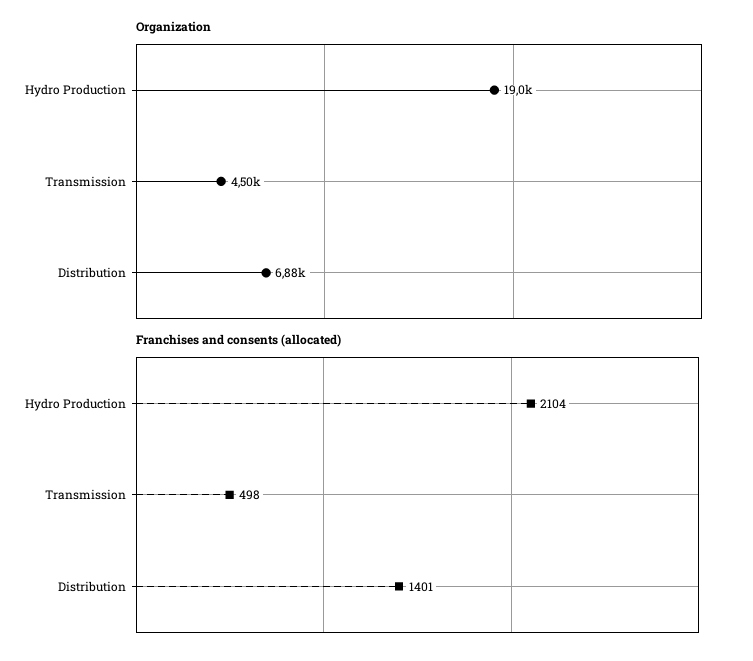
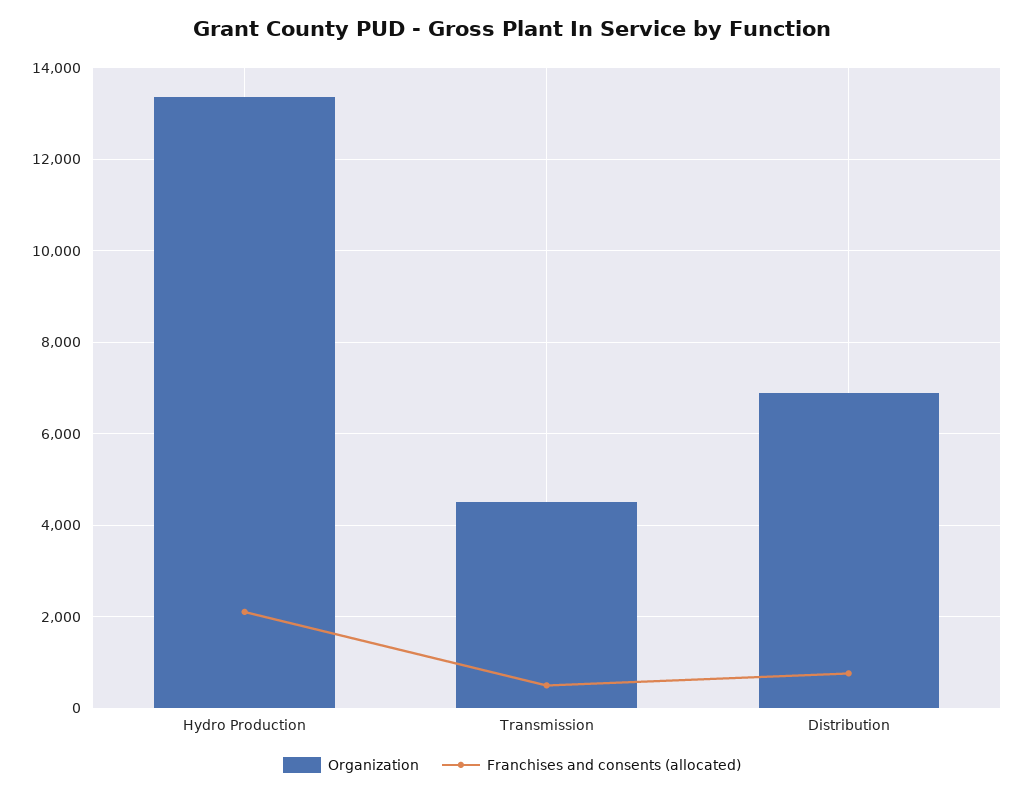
  {
    "Organization": {
-     "Hydro Production": 19000,
+     "Hydro Production": 13400,
      "Transmission": 4500,
      "Distribution": 6880
    },
    "Franchises and consents (allocated)": {
      "Hydro Production": 2104,
      "Transmission": 498,
-     "Distribution": 1401
+     "Distribution": 800
    }
  }

